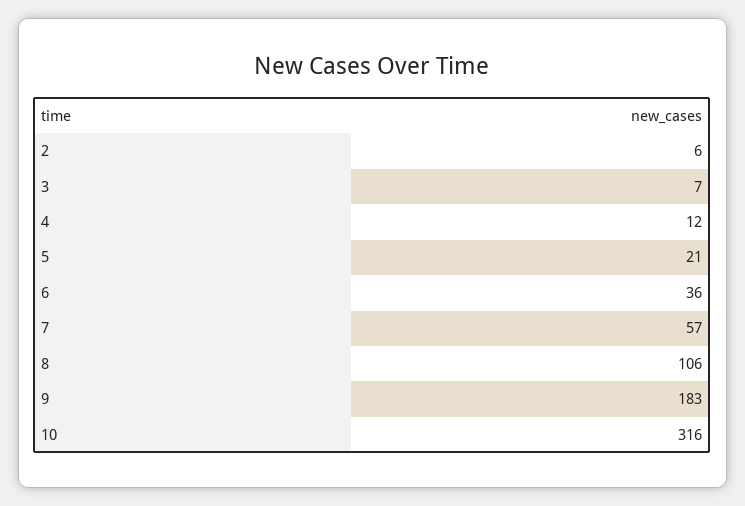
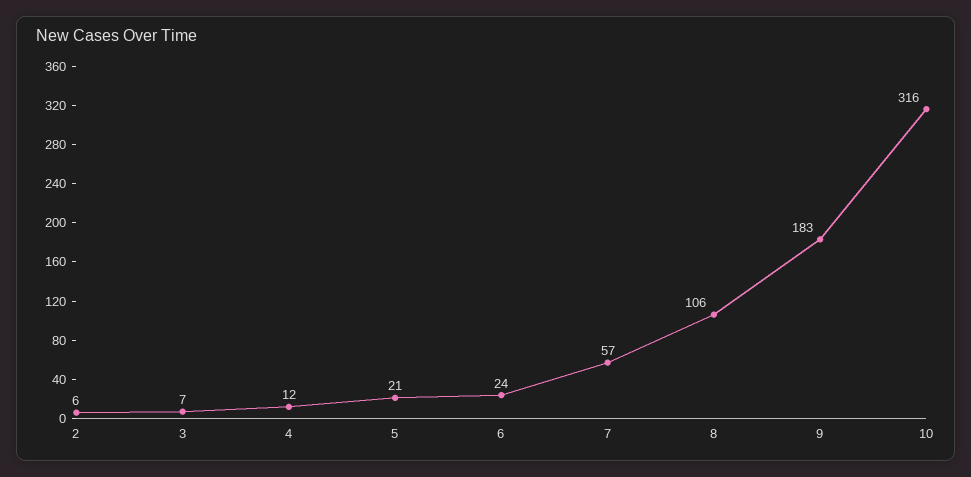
  {
    "2": 6,
    "3": 7,
    "4": 12,
    "5": 21,
-   "6": 36,
+   "6": 24,
    "7": 57,
    "8": 106,
    "9": 183,
    "10": 316
  }

